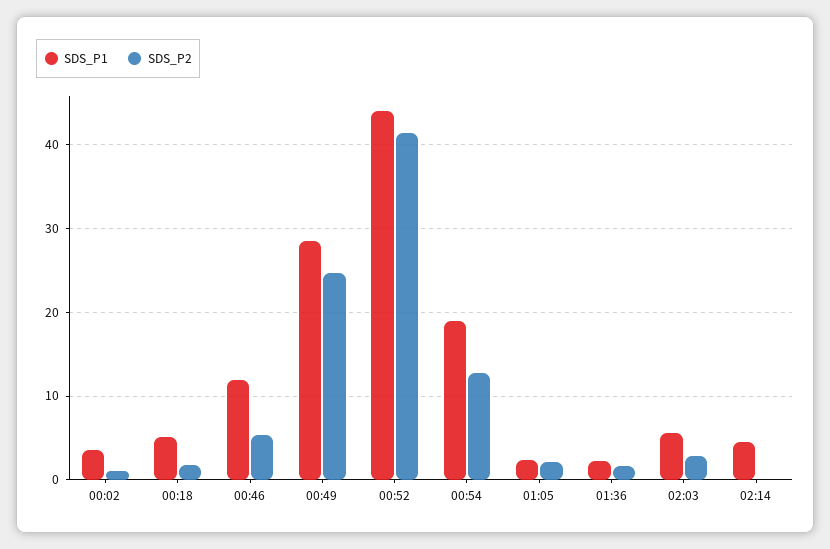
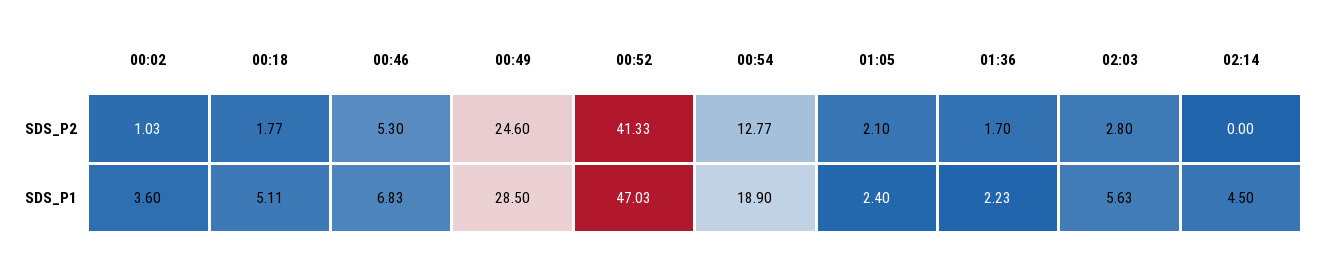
  {
    "SDS_P1": {
      "00:02": 3.6,
      "00:18": 5.11,
-     "00:46": 12,
+     "00:46": 6.83,
      "00:49": 28.5,
-     "00:52": 44,
+     "00:52": 47.03,
      "00:54": 18.9,
      "01:05": 2.4,
      "01:36": 2.23,
      "02:03": 5.63,
      "02:14": 4.5
    },
    "SDS_P2": {
      "00:02": 1.03,
      "00:18": 1.77,
      "00:46": 5.3,
      "00:49": 24.6,
      "00:52": 41.33,
      "00:54": 12.77,
      "01:05": 2.1,
      "01:36": 1.7,
      "02:03": 2.8,
      "02:14": 0
    }
  }

